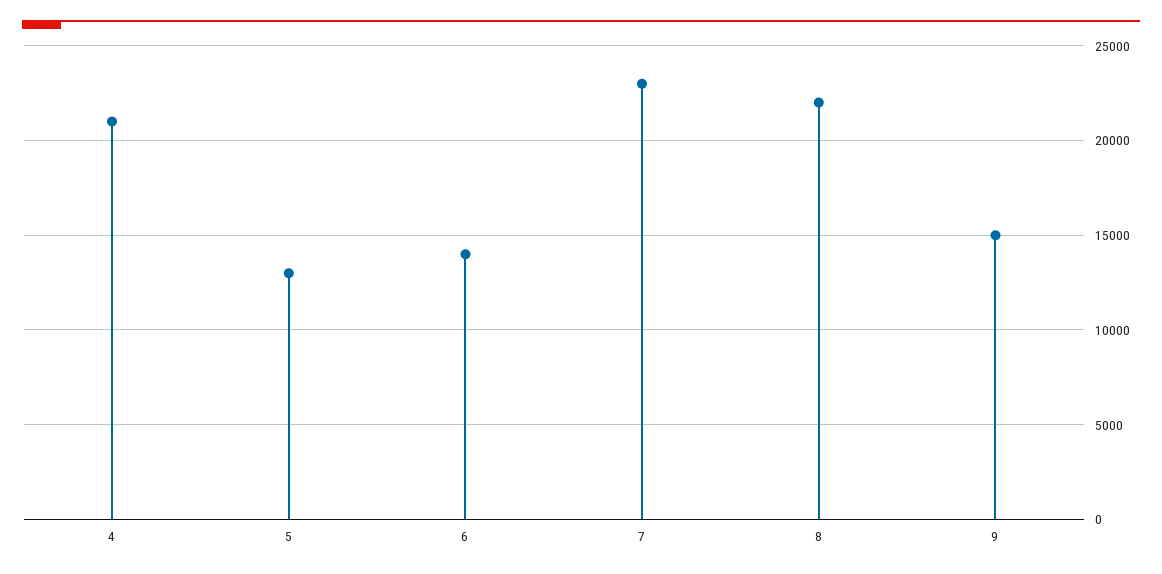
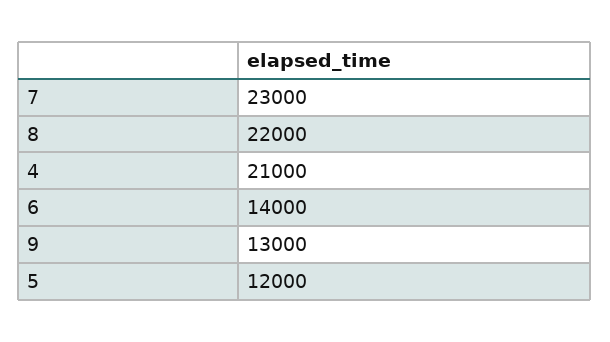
  {
    "4": 21000,
-   "5": 13000,
+   "5": 12000,
    "6": 14000,
    "7": 23000,
    "8": 22000,
-   "9": 15000
+   "9": 13000
  }

